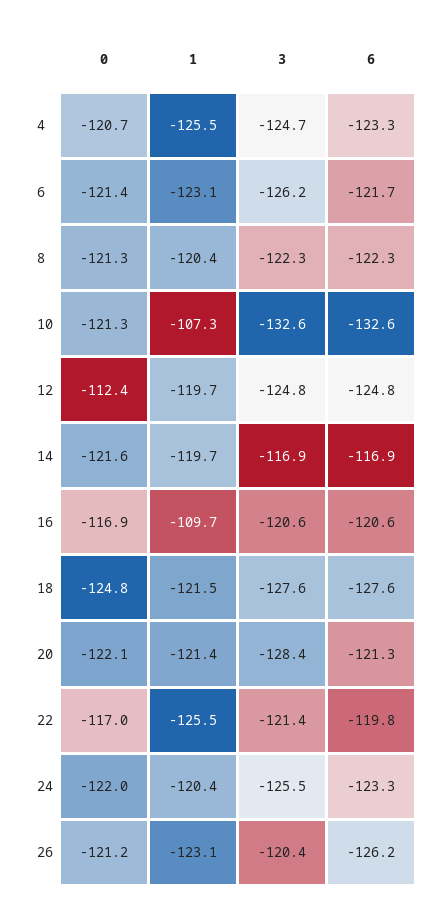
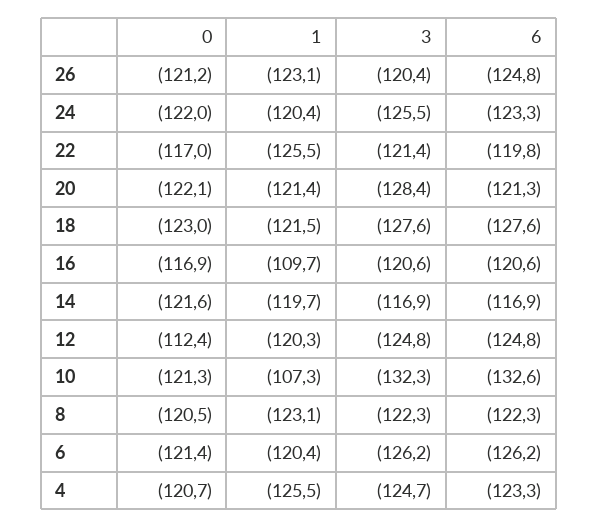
  {
    "0": {
      "4": -120.7,
      "6": -121.4,
-     "8": -121.3,
+     "8": -120.5,
      "10": -121.3,
      "12": -112.4,
      "14": -121.6,
      "16": -116.9,
-     "18": -124.8,
+     "18": -123,
      "20": -122.1,
      "22": -117,
      "24": -122,
      "26": -121.2
    },
    "1": {
      "4": -125.5,
-     "6": -123.1,
+     "6": -120.4,
-     "8": -120.4,
+     "8": -123.1,
      "10": -107.3,
-     "12": -119.7,
+     "12": -120.3,
      "14": -119.7,
      "16": -109.7,
      "18": -121.5,
      "20": -121.4,
      "22": -125.5,
      "24": -120.4,
      "26": -123.1
    },
    "3": {
      "4": -124.7,
      "6": -126.2,
      "8": -122.3,
-     "10": -132.6,
+     "10": -132.3,
      "12": -124.8,
      "14": -116.9,
      "16": -120.6,
      "18": -127.6,
      "20": -128.4,
      "22": -121.4,
      "24": -125.5,
      "26": -120.4
    },
    "6": {
      "4": -123.3,
-     "6": -121.7,
+     "6": -126.2,
      "8": -122.3,
      "10": -132.6,
      "12": -124.8,
      "14": -116.9,
      "16": -120.6,
      "18": -127.6,
      "20": -121.3,
      "22": -119.8,
      "24": -123.3,
-     "26": -126.2
+     "26": -124.8
    }
  }

